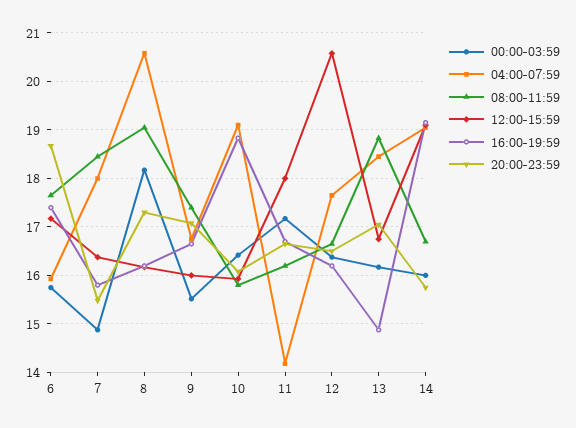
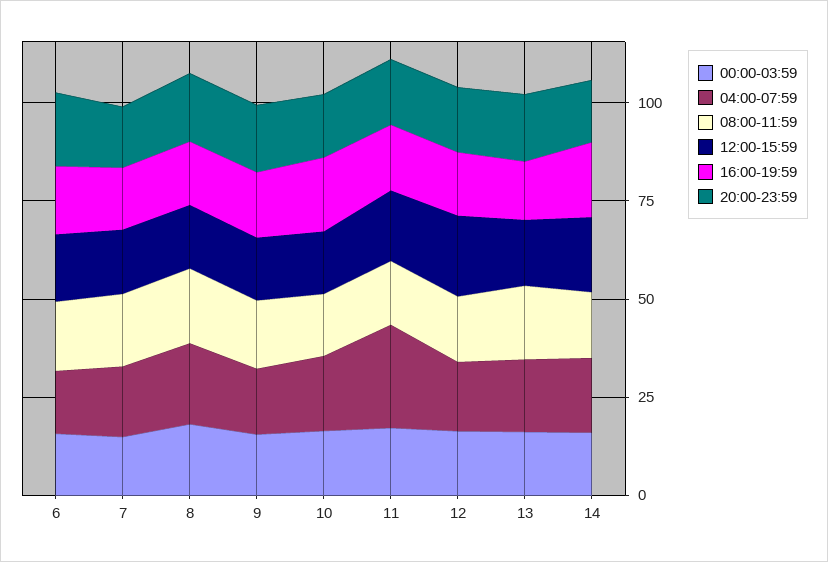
  {
    "00:00-03:59": {
      "6": 15.8,
      "7": 14.8,
      "8": 18.2,
      "9": 15.6,
      "10": 16.4,
      "11": 17.2,
      "12": 16.4,
      "13": 16.2,
      "14": 16
    },
    "04:00-07:59": {
      "6": 16,
      "7": 18,
      "8": 20.6,
      "9": 16.8,
      "10": 19.2,
-     "11": 14.2,
+     "11": 25,
      "12": 17.6,
      "13": 18.4,
      "14": 19
    },
    "08:00-11:59": {
      "6": 17.6,
      "7": 18.4,
      "8": 19,
      "9": 17.4,
      "10": 15.8,
      "11": 16.2,
      "12": 16.6,
      "13": 18.8,
      "14": 16.8
    },
    "12:00-15:59": {
      "6": 17.2,
      "7": 16.4,
      "8": 16.2,
      "9": 16,
      "10": 16,
      "11": 18,
      "12": 20.6,
      "13": 16.8,
      "14": 19.2
    },
    "16:00-19:59": {
      "6": 17.4,
      "7": 15.8,
      "8": 16.2,
      "9": 16.6,
      "10": 18.8,
      "11": 16.8,
      "12": 16.2,
      "13": 14.8,
      "14": 19.2
    },
    "20:00-23:59": {
      "6": 18.6,
      "7": 15.4,
      "8": 17.4,
      "9": 17,
      "10": 16,
      "11": 16.6,
      "12": 16.6,
      "13": 17,
      "14": 15.8
    }
  }

